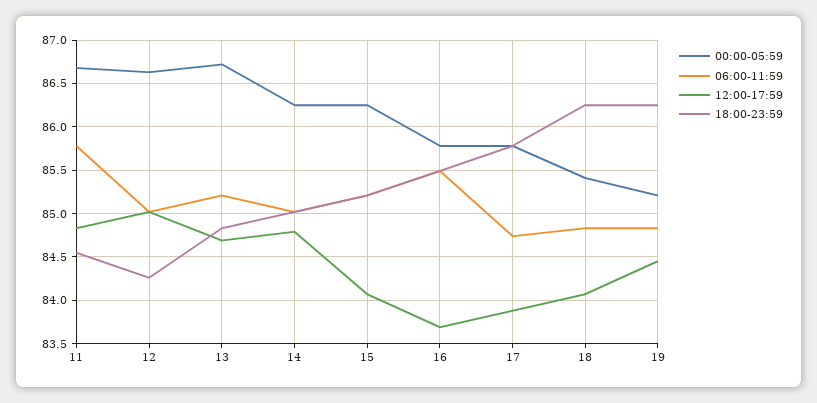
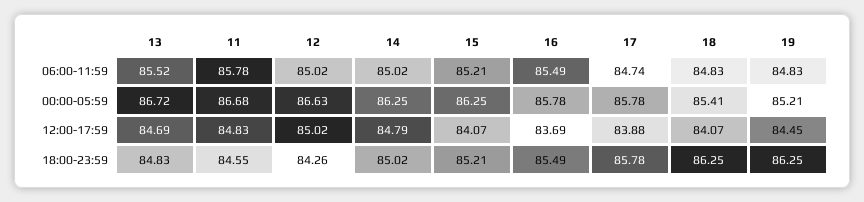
  {
    "00:00-05:59": {
      "11": 86.68,
      "12": 86.63,
      "13": 86.72,
      "14": 86.25,
      "15": 86.25,
      "16": 85.78,
      "17": 85.78,
      "18": 85.41,
      "19": 85.21
    },
    "06:00-11:59": {
      "11": 85.78,
      "12": 85.02,
-     "13": 85.2,
+     "13": 85.52,
      "14": 85.02,
      "15": 85.21,
      "16": 85.49,
      "17": 84.74,
      "18": 84.83,
      "19": 84.83
    },
    "12:00-17:59": {
      "11": 84.83,
      "12": 85.02,
      "13": 84.69,
      "14": 84.79,
      "15": 84.07,
      "16": 83.69,
      "17": 83.88,
      "18": 84.07,
      "19": 84.45
    },
    "18:00-23:59": {
      "11": 84.55,
      "12": 84.26,
      "13": 84.83,
      "14": 85.02,
      "15": 85.21,
      "16": 85.49,
      "17": 85.78,
      "18": 86.25,
      "19": 86.25
    }
  }

